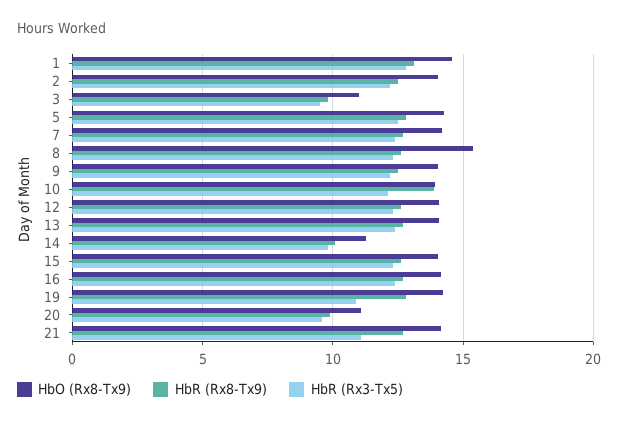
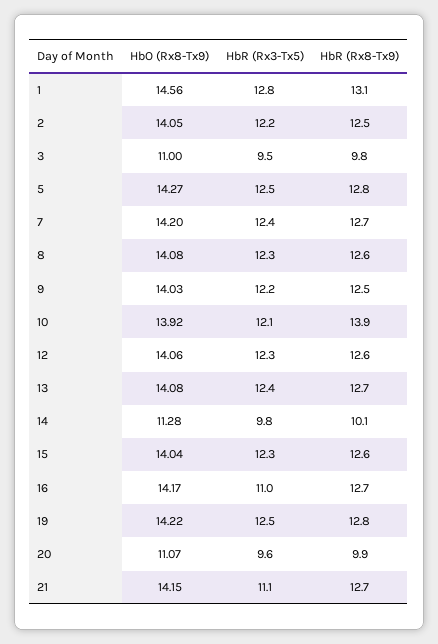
  {
    "HbO (Rx8-Tx9)": {
      "1": 14.56,
      "2": 14.05,
      "3": 11,
      "5": 14.27,
      "7": 14.2,
-     "8": 15.5,
+     "8": 14.08,
      "9": 14.03,
      "10": 13.92,
      "12": 14.06,
      "13": 14.08,
      "14": 11.28,
      "15": 14.04,
      "16": 14.17,
      "19": 14.22,
      "20": 11.07,
      "21": 14.15
    },
    "HbR (Rx8-Tx9)": {
      "1": 13.1,
      "2": 12.5,
      "3": 9.8,
      "5": 12.8,
      "7": 12.7,
      "8": 12.6,
      "9": 12.5,
      "10": 13.9,
      "12": 12.6,
      "13": 12.7,
      "14": 10.1,
      "15": 12.6,
      "16": 12.7,
      "19": 12.8,
      "20": 9.9,
      "21": 12.7
    },
    "HbR (Rx3-Tx5)": {
      "1": 12.8,
      "2": 12.2,
      "3": 9.5,
      "5": 12.5,
      "7": 12.4,
      "8": 12.3,
      "9": 12.2,
      "10": 12.1,
      "12": 12.3,
      "13": 12.4,
      "14": 9.8,
      "15": 12.3,
-     "16": 12.5,
+     "16": 11,
-     "19": 11,
+     "19": 12.5,
      "20": 9.6,
      "21": 11.1
    }
  }

